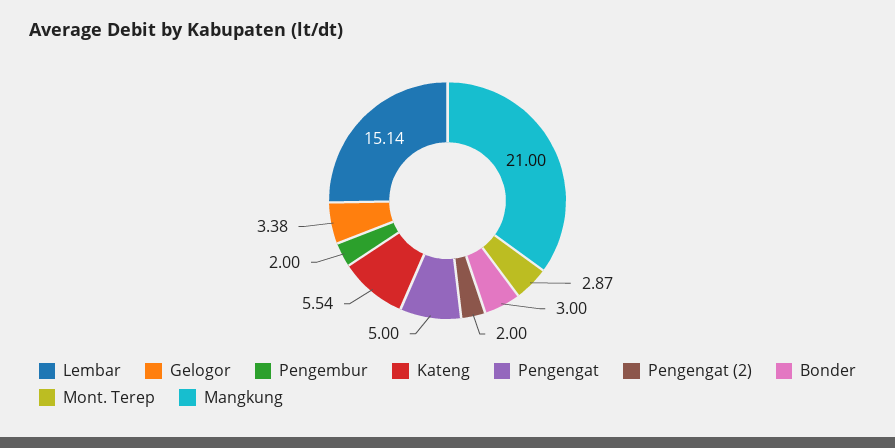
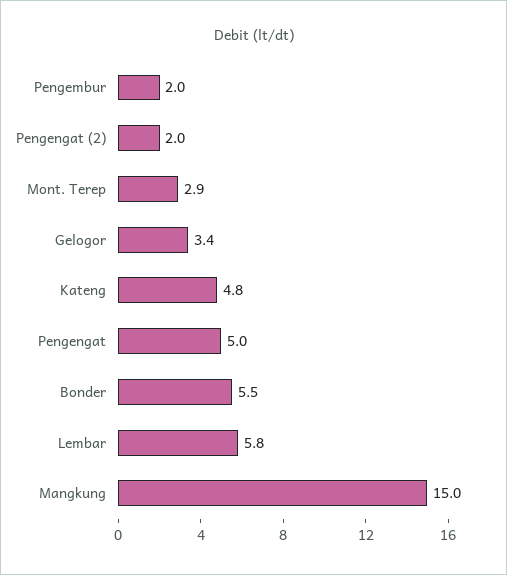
  {
-   "Lembar": 15.14,
+   "Lembar": 5.8,
    "Gelogor": 3.38,
    "Pengembur": 2,
-   "Kateng": 5.54,
+   "Kateng": 4.8,
    "Pengengat": 5,
    "Pengengat (2)": 2,
-   "Bonder": 3,
+   "Bonder": 5.5,
    "Mont. Terep": 2.87,
-   "Mangkung": 21
+   "Mangkung": 15
  }

